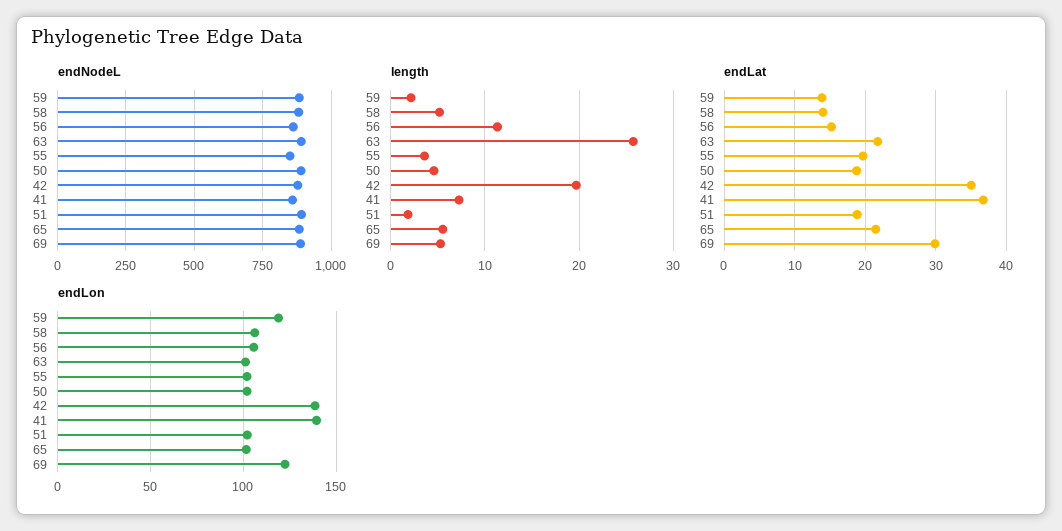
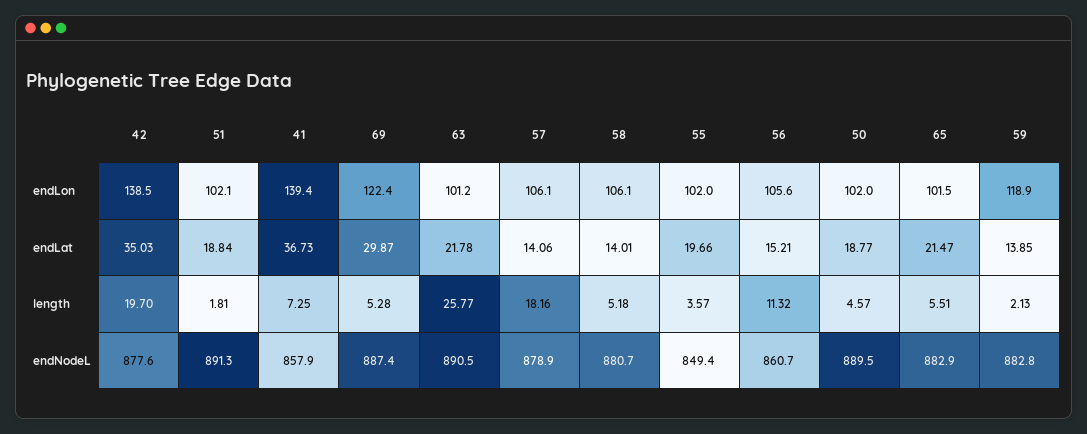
  {
    "endNodeL": {
      "59": 882.8,
      "58": 880.7,
      "56": 860.7,
      "63": 890.5,
      "55": 849.4,
      "50": 889.5,
      "42": 877.6,
      "41": 857.9,
      "51": 891.3,
      "65": 882.9,
-     "69": 887.4
+     "69": 887.4,
+     "57": 878.9
    },
    "length": {
      "59": 2.13,
      "58": 5.18,
      "56": 11.32,
      "63": 25.77,
      "55": 3.57,
      "50": 4.57,
      "42": 19.7,
      "41": 7.25,
      "51": 1.81,
      "65": 5.51,
-     "69": 5.28
+     "69": 5.28,
+     "57": 18.16
    },
    "endLat": {
      "59": 13.85,
      "58": 14.01,
      "56": 15.21,
      "63": 21.78,
      "55": 19.66,
      "50": 18.77,
      "42": 35.03,
      "41": 36.73,
      "51": 18.84,
      "65": 21.47,
-     "69": 29.87
+     "69": 29.87,
+     "57": 14.06
    },
    "endLon": {
      "59": 118.9,
      "58": 106.1,
      "56": 105.6,
      "63": 101.2,
      "55": 102,
      "50": 102,
      "42": 138.5,
      "41": 139.4,
      "51": 102.1,
      "65": 101.5,
-     "69": 122.4
+     "69": 122.4,
+     "57": 106.1
    }
  }

